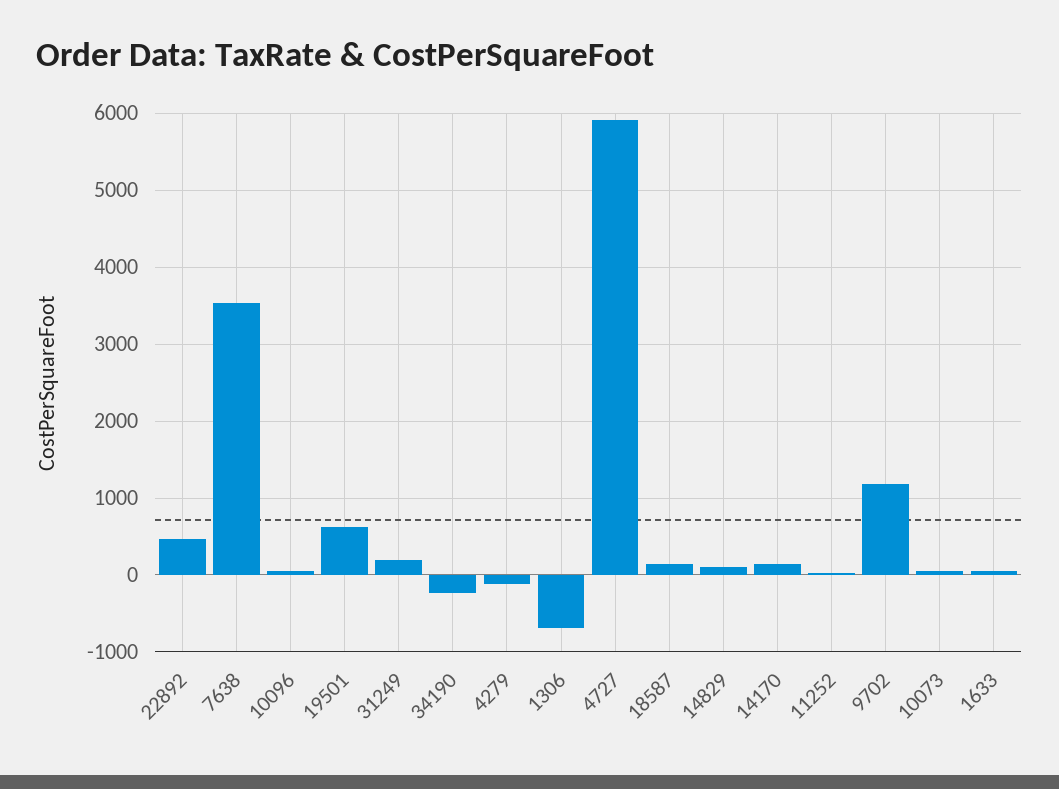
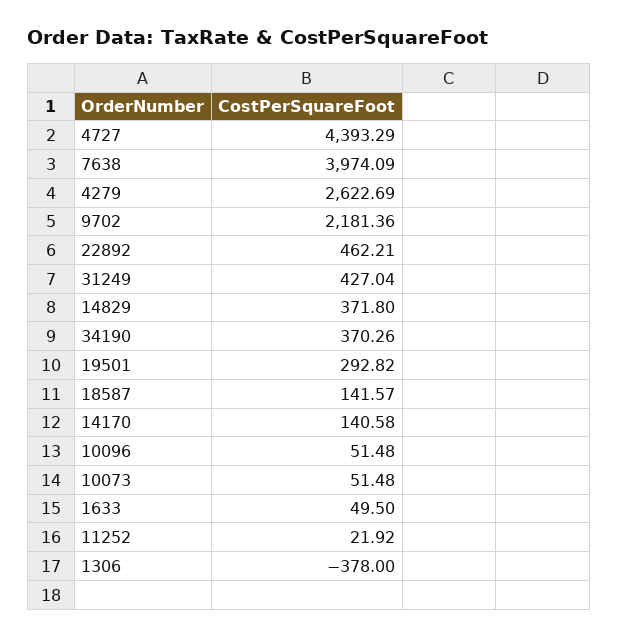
  {
    "22892": 462.21,
-   "7638": 3500,
+   "7638": 3974.09,
    "10096": 51.48,
-   "19501": 600,
+   "19501": 292.82,
-   "31249": 200,
+   "31249": 427.04,
-   "34190": -200,
+   "34190": 370.26,
-   "4279": -100,
+   "4279": 2622.69,
-   "1306": -700,
+   "1306": -378,
-   "4727": 5900,
+   "4727": 4393.29,
    "18587": 141.57,
-   "14829": 100,
+   "14829": 371.8,
    "14170": 140.58,
    "11252": 21.92,
-   "9702": 1200,
+   "9702": 2181.36,
    "10073": 51.48,
    "1633": 49.5
  }

